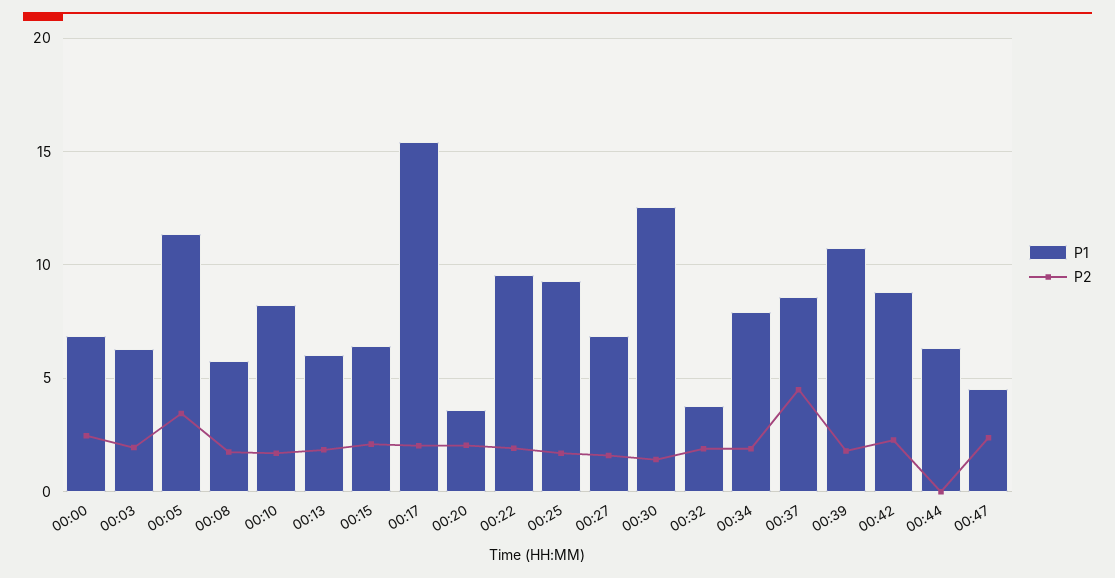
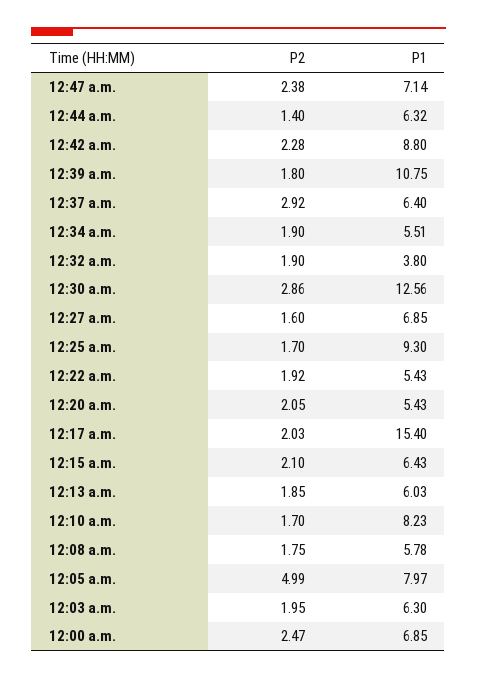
  {
    "P1": {
      "00:00": 6.85,
      "00:03": 6.3,
-     "00:05": 11.5,
+     "00:05": 7.97,
      "00:08": 5.78,
      "00:10": 8.23,
      "00:13": 6.03,
      "00:15": 6.43,
      "00:17": 15.4,
-     "00:20": 3.5,
+     "00:20": 5.43,
-     "00:22": 9.5,
+     "00:22": 5.43,
      "00:25": 9.3,
      "00:27": 6.85,
      "00:30": 12.56,
      "00:32": 3.8,
-     "00:34": 8,
+     "00:34": 5.51,
-     "00:37": 8.5,
+     "00:37": 6.4,
      "00:39": 10.75,
      "00:42": 8.8,
      "00:44": 6.32,
-     "00:47": 4.5
+     "00:47": 7.14
    },
    "P2": {
      "00:00": 2.47,
      "00:03": 1.95,
-     "00:05": 3.5,
+     "00:05": 4.99,
      "00:08": 1.75,
      "00:10": 1.7,
      "00:13": 1.85,
      "00:15": 2.1,
      "00:17": 2.03,
      "00:20": 2.05,
      "00:22": 1.92,
      "00:25": 1.7,
      "00:27": 1.6,
-     "00:30": 1.5,
+     "00:30": 2.86,
      "00:32": 1.9,
      "00:34": 1.9,
-     "00:37": 4.5,
+     "00:37": 2.92,
      "00:39": 1.8,
      "00:42": 2.28,
-     "00:44": 0,
+     "00:44": 1.4,
      "00:47": 2.38
    }
  }

